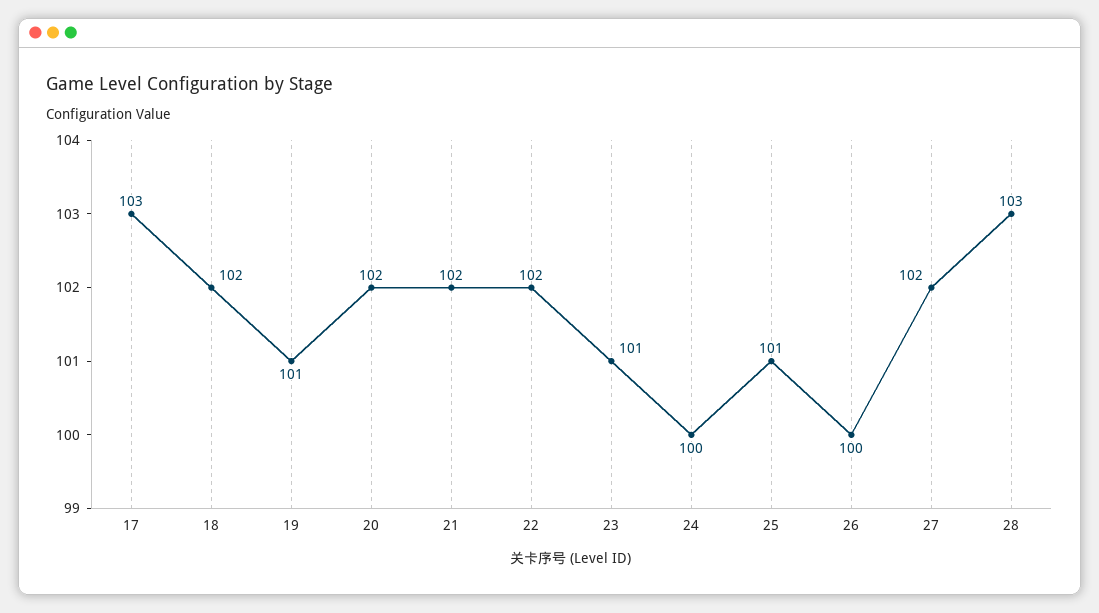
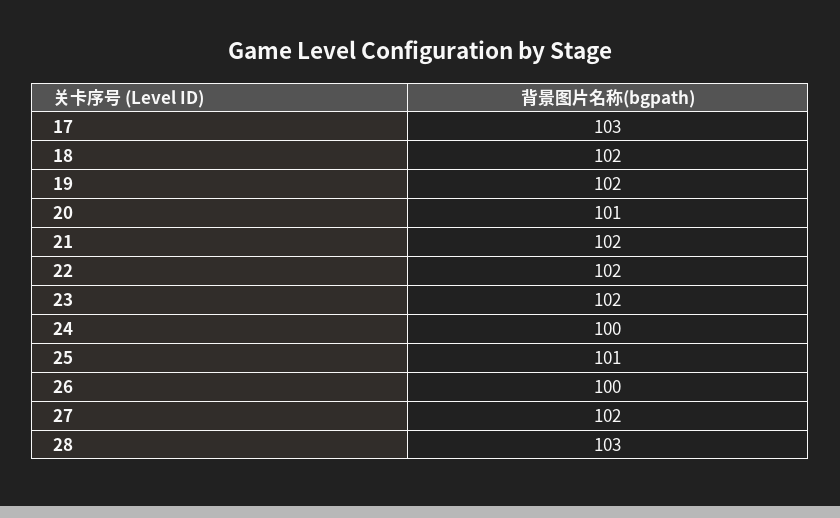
  {
    "17": 103,
    "18": 102,
-   "19": 101,
+   "19": 102,
-   "20": 102,
+   "20": 101,
    "21": 102,
    "22": 102,
-   "23": 101,
+   "23": 102,
    "24": 100,
    "25": 101,
    "26": 100,
    "27": 102,
    "28": 103
  }

